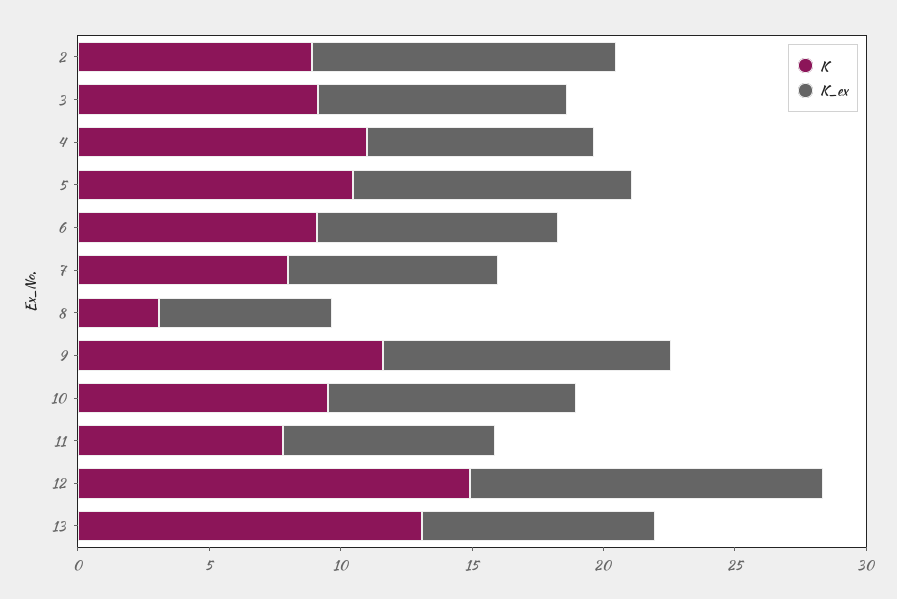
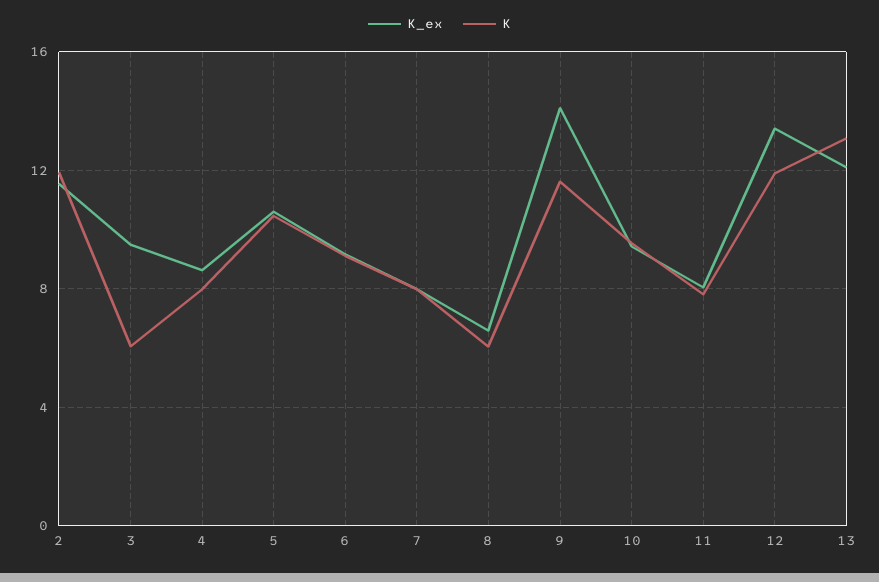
  {
    "K": {
-     "2": 9,
+     "2": 12,
-     "3": 9,
+     "3": 6,
-     "4": 11,
+     "4": 8,
      "5": 10.5,
      "6": 9,
      "7": 8,
-     "8": 3,
+     "8": 6,
      "9": 11.5,
      "10": 9.5,
      "11": 8,
-     "12": 15,
+     "12": 12,
      "13": 13
    },
    "K_ex": {
      "2": 11.5,
      "3": 9.5,
      "4": 8.5,
      "5": 10.5,
      "6": 9,
      "7": 8,
      "8": 6.5,
-     "9": 11,
+     "9": 14,
      "10": 9.5,
      "11": 8,
      "12": 13.5,
-     "13": 9
+     "13": 12
    }
  }

